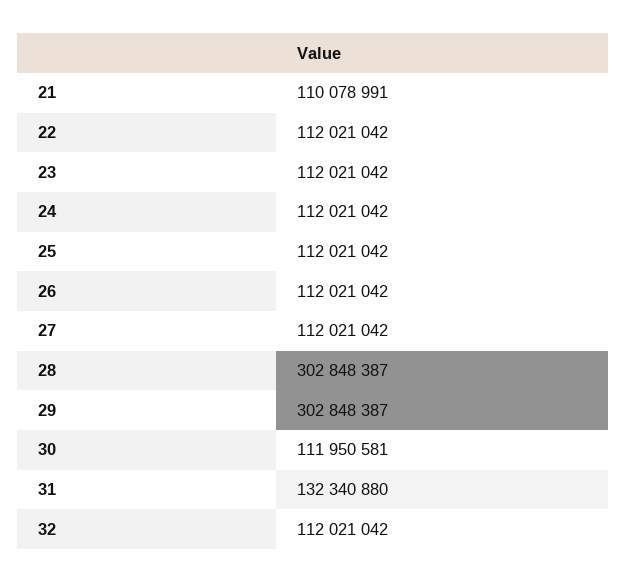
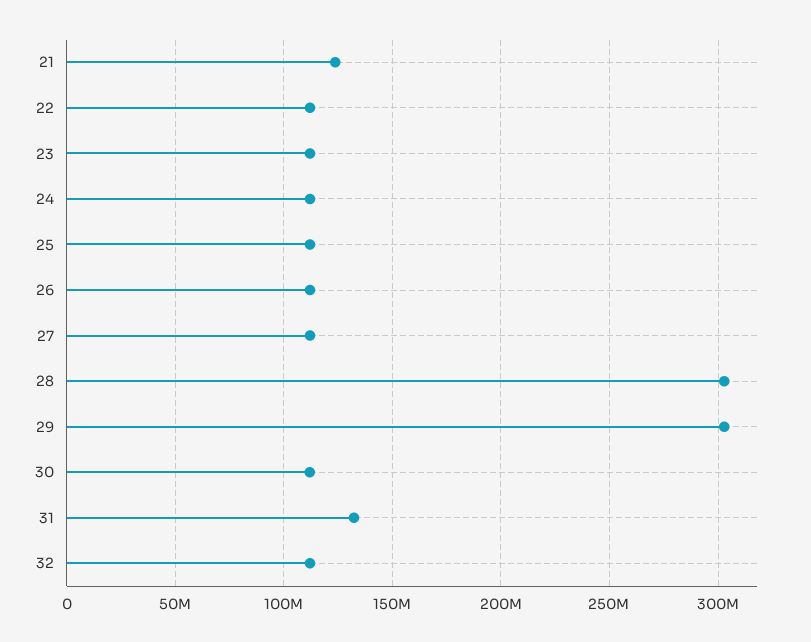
  {
-   "21": 110078991,
+   "21": 125000000,
    "22": 112021042,
    "23": 112021042,
    "24": 112021042,
    "25": 112021042,
    "26": 112021042,
    "27": 112021042,
    "28": 302848387,
    "29": 302848387,
    "30": 111950581,
    "31": 132340880,
    "32": 112021042
  }

